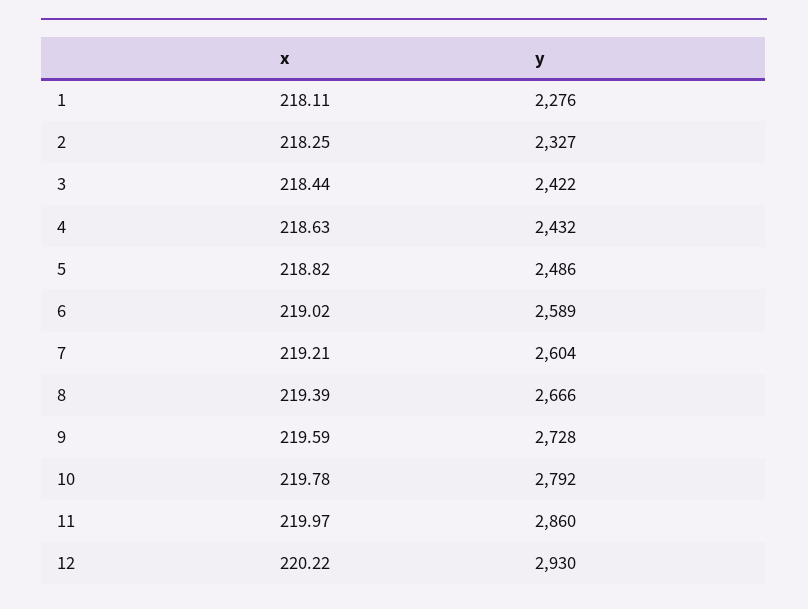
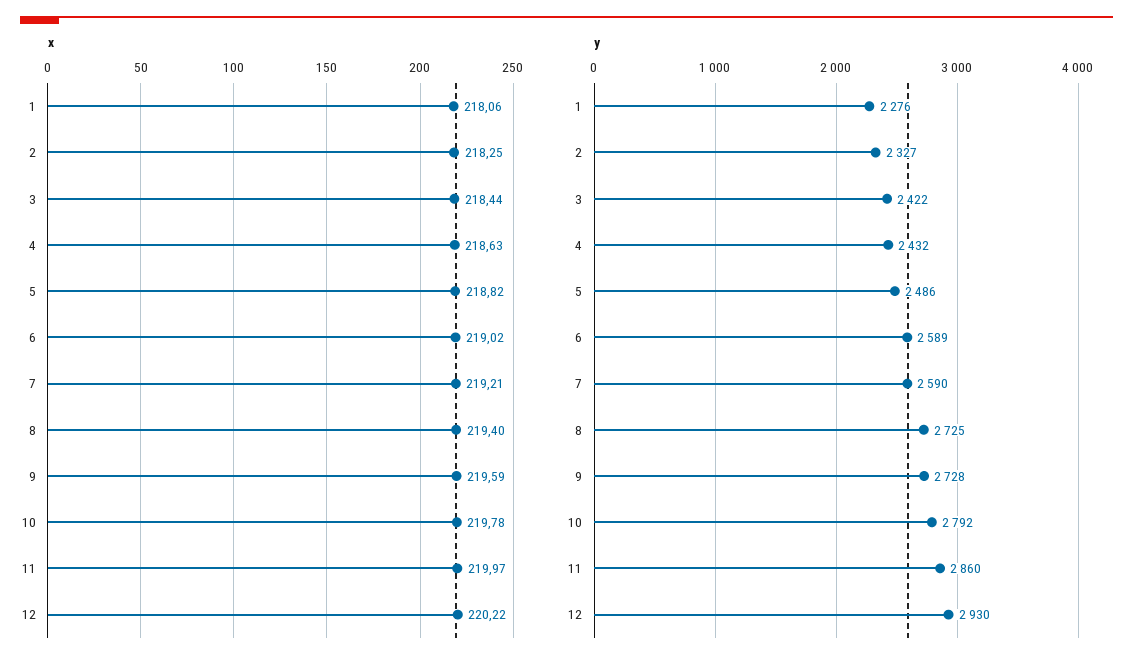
  {
    "x": {
-     "1": 218.11,
+     "1": 218.06,
      "2": 218.25,
      "3": 218.44,
      "4": 218.63,
      "5": 218.82,
      "6": 219.02,
      "7": 219.21,
-     "8": 219.39,
+     "8": 219.4,
      "9": 219.59,
      "10": 219.78,
      "11": 219.97,
      "12": 220.22
    },
    "y": {
      "1": 2276,
      "2": 2327,
      "3": 2422,
      "4": 2432,
      "5": 2486,
      "6": 2589,
-     "7": 2604,
+     "7": 2590,
-     "8": 2666,
+     "8": 2725,
      "9": 2728,
      "10": 2792,
      "11": 2860,
      "12": 2930
    }
  }

